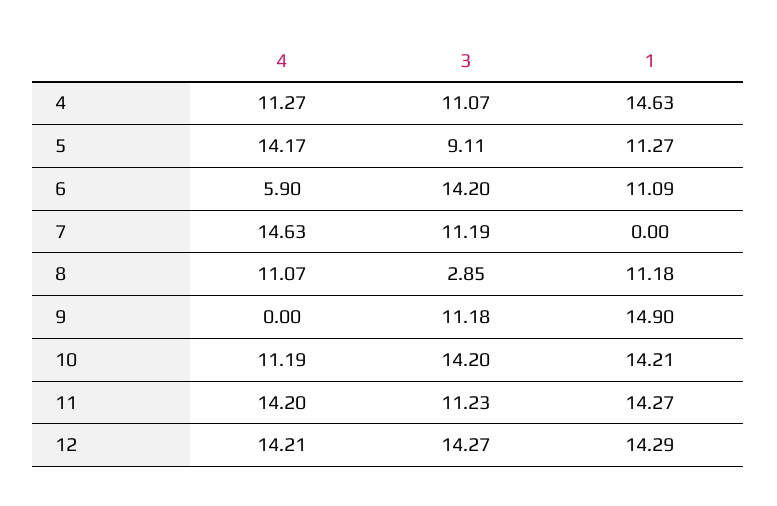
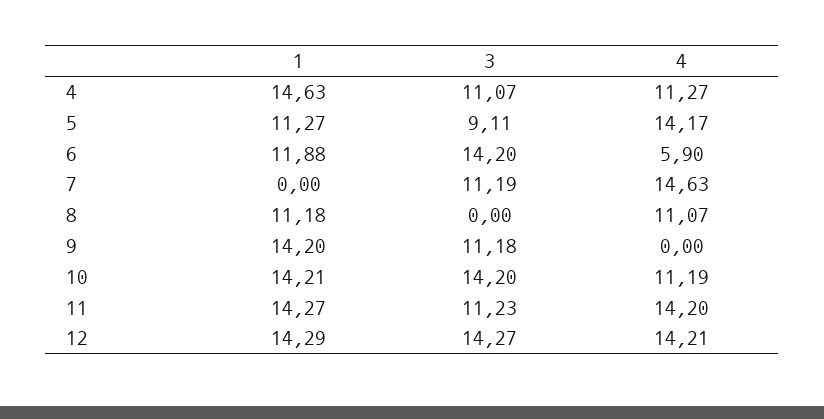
  {
    "4": {
      "4": 11.27,
      "5": 14.17,
      "6": 5.9,
      "7": 14.63,
      "8": 11.07,
      "9": 0,
      "10": 11.19,
      "11": 14.2,
      "12": 14.21
    },
    "3": {
      "4": 11.07,
      "5": 9.11,
      "6": 14.2,
      "7": 11.19,
-     "8": 2.85,
+     "8": 0,
      "9": 11.18,
      "10": 14.2,
      "11": 11.23,
      "12": 14.27
    },
    "1": {
      "4": 14.63,
      "5": 11.27,
-     "6": 11.09,
+     "6": 11.88,
      "7": 0,
      "8": 11.18,
-     "9": 14.9,
+     "9": 14.2,
      "10": 14.21,
      "11": 14.27,
      "12": 14.29
    }
  }

